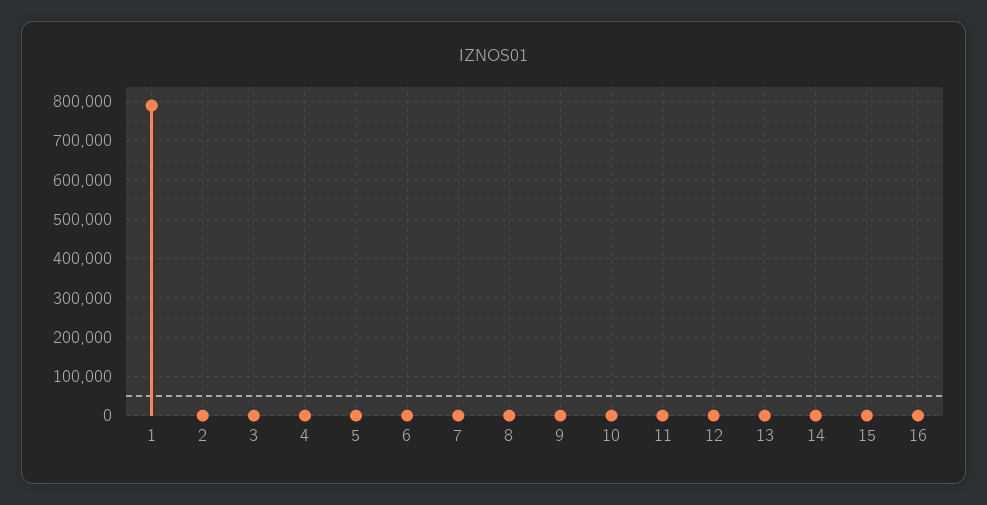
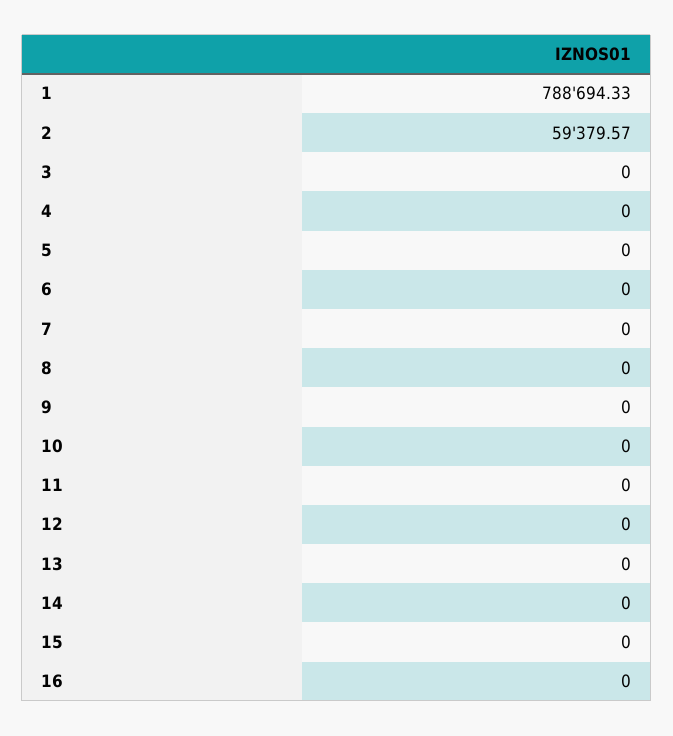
  {
    "1": 788694.33,
-   "2": 0,
+   "2": 59379.57,
    "3": 0,
    "4": 0,
    "5": 0,
    "6": 0,
    "7": 0,
    "8": 0,
    "9": 0,
    "10": 0,
    "11": 0,
    "12": 0,
    "13": 0,
    "14": 0,
    "15": 0,
    "16": 0
  }

